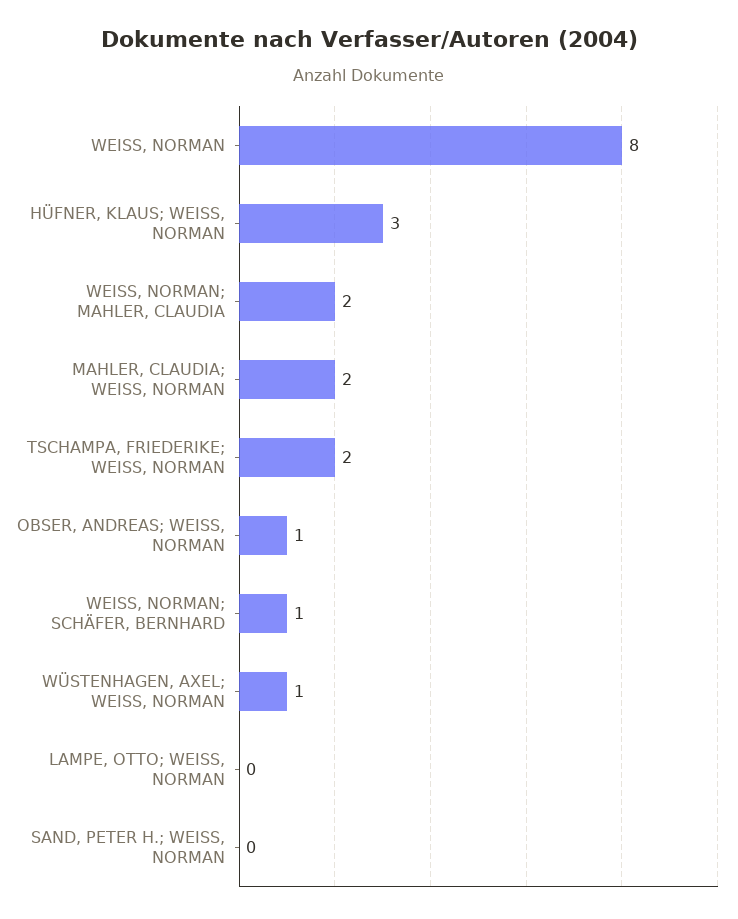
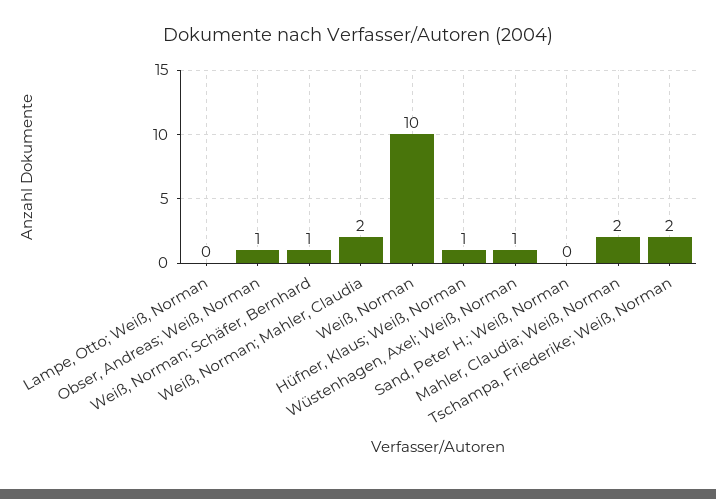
  {
-   "WEISS, NORMAN": 8,
+   "WEISS, NORMAN": 10,
-   "HÜFNER, KLAUS; WEISS, NORMAN": 3,
+   "HÜFNER, KLAUS; WEISS, NORMAN": 1,
    "WEISS, NORMAN; MAHLER, CLAUDIA": 2,
    "MAHLER, CLAUDIA; WEISS, NORMAN": 2,
    "TSCHAMPA, FRIEDERIKE; WEISS, NORMAN": 2,
    "OBSER, ANDREAS; WEISS, NORMAN": 1,
    "WEISS, NORMAN; SCHÄFER, BERNHARD": 1,
    "WÜSTENHAGEN, AXEL; WEISS, NORMAN": 1,
    "LAMPE, OTTO; WEISS, NORMAN": 0,
    "SAND, PETER H.; WEISS, NORMAN": 0
  }

